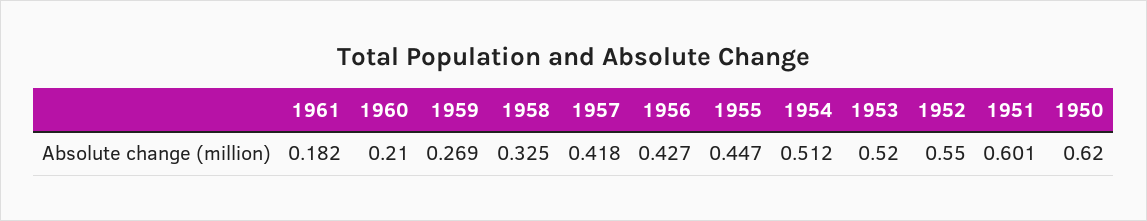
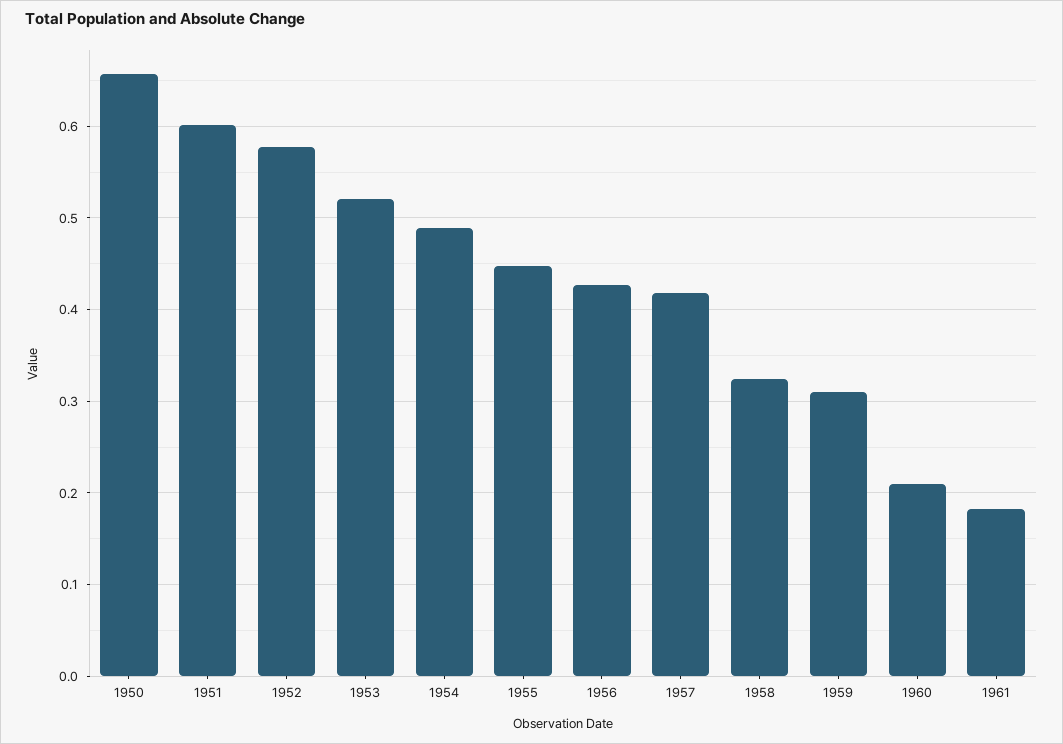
  {
    "1961": 0.182,
    "1960": 0.21,
-   "1959": 0.269,
+   "1959": 0.31,
    "1958": 0.325,
    "1957": 0.418,
    "1956": 0.427,
    "1955": 0.447,
-   "1954": 0.512,
+   "1954": 0.49,
    "1953": 0.52,
-   "1952": 0.55,
+   "1952": 0.58,
    "1951": 0.601,
-   "1950": 0.62
+   "1950": 0.66
  }

